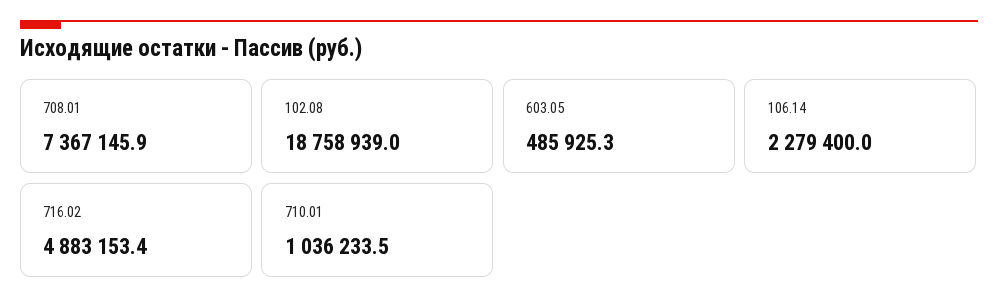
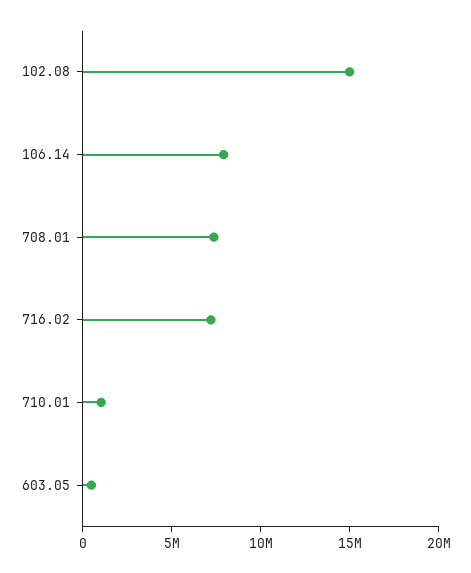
  {
    "708.01": 7367145.9,
-   "102.08": 18758939,
+   "102.08": 15000000,
    "603.05": 485925.3,
-   "106.14": 2279400,
+   "106.14": 8000000,
-   "716.02": 4883153.4,
+   "716.02": 7000000,
    "710.01": 1036233.5
  }

